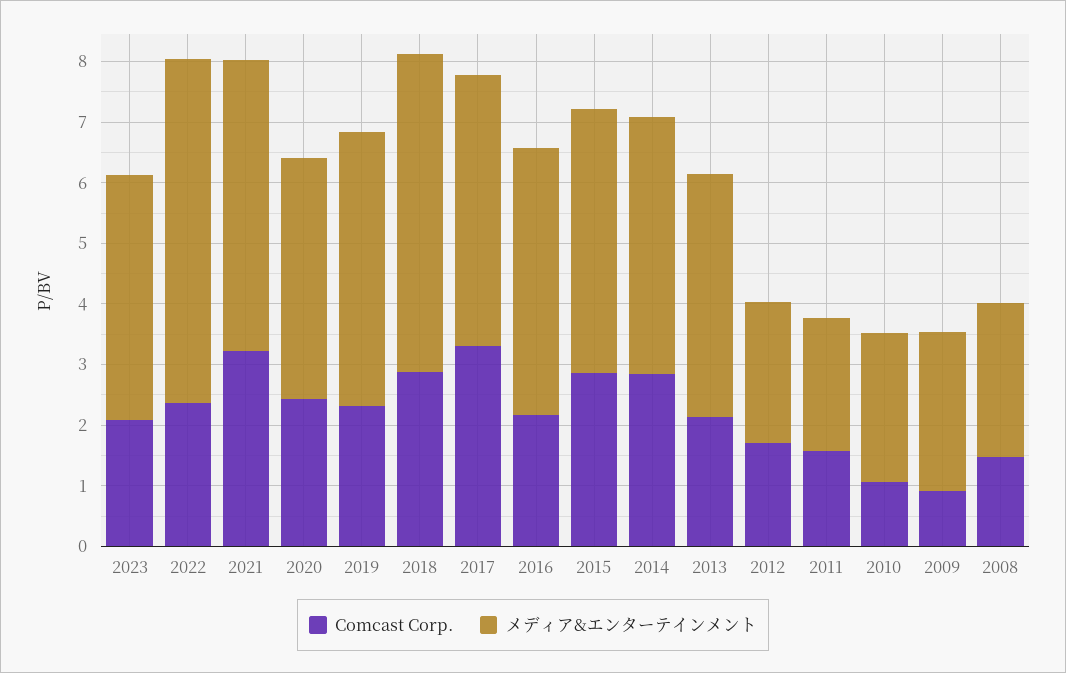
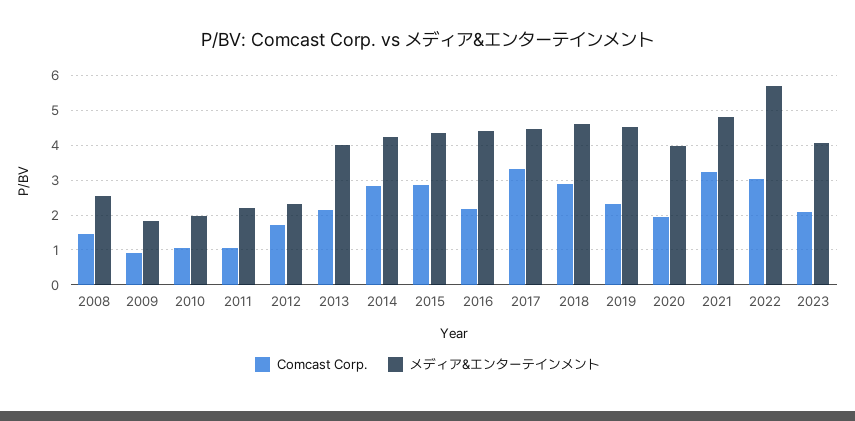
  {
    "Comcast Corp.": {
      "2023": 2,
-     "2022": 2.4,
+     "2022": 3,
      "2021": 3.2,
-     "2020": 2.4,
+     "2020": 2,
      "2019": 2.4,
      "2018": 2.8,
      "2017": 3.4,
      "2016": 2.2,
      "2015": 2.8,
      "2014": 2.8,
      "2013": 2.2,
      "2012": 1.8,
-     "2011": 1.6,
+     "2011": 1,
      "2010": 1,
      "2009": 1,
      "2008": 1.4
    },
    "メディア&エンターテインメント": {
      "2023": 4,
      "2022": 5.6,
      "2021": 4.8,
      "2020": 4,
      "2019": 4.6,
-     "2018": 5.2,
+     "2018": 4.6,
      "2017": 4.4,
      "2016": 4.4,
      "2015": 4.4,
      "2014": 4.2,
      "2013": 4,
      "2012": 2.4,
      "2011": 2.2,
-     "2010": 2.4,
+     "2010": 2,
-     "2009": 2.6,
+     "2009": 1.8,
      "2008": 2.6
    }
  }

